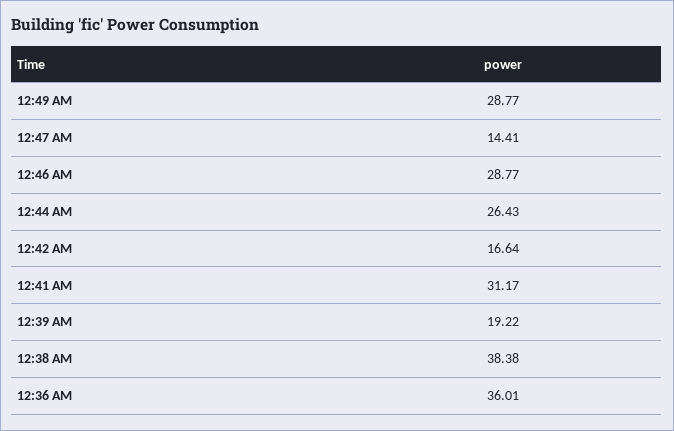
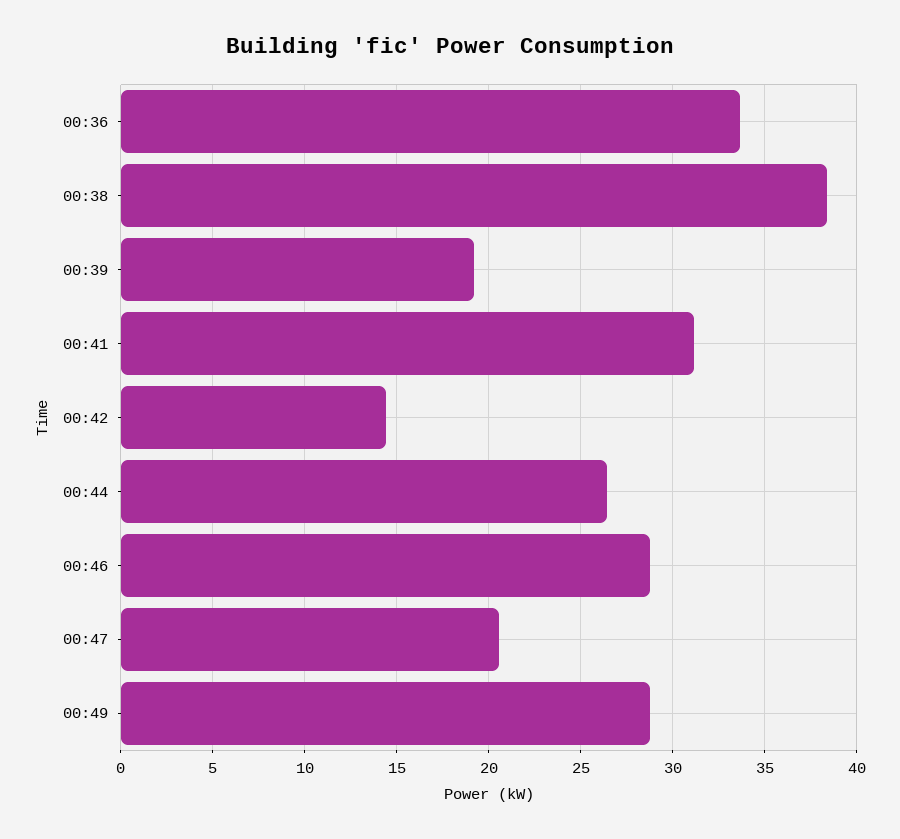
  {
    "12:49 AM": 28.77,
-   "12:47 AM": 14.41,
+   "12:47 AM": 20.5,
    "12:46 AM": 28.77,
    "12:44 AM": 26.43,
-   "12:42 AM": 16.64,
+   "12:42 AM": 14.5,
    "12:41 AM": 31.17,
    "12:39 AM": 19.22,
    "12:38 AM": 38.38,
-   "12:36 AM": 36.01
+   "12:36 AM": 33.5
  }

